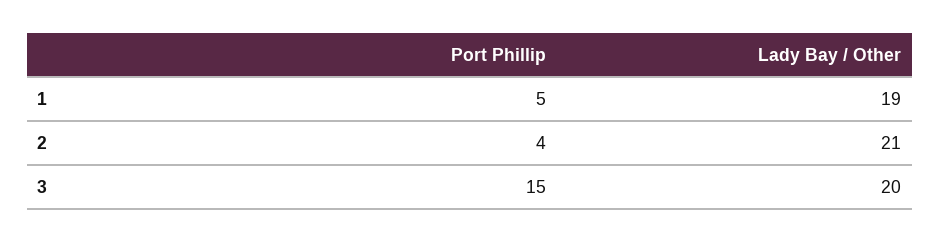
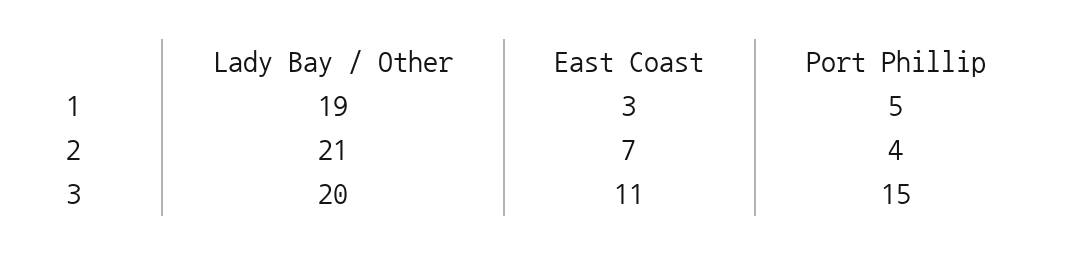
  {
    "Port Phillip": {
      "1": 5,
      "2": 4,
      "3": 15
    },
    "Lady Bay / Other": {
      "1": 19,
      "2": 21,
      "3": 20
-   }
+   },
+   "East Coast": {
+     "1": 3,
+     "2": 7,
+     "3": 11
+   }
  }

